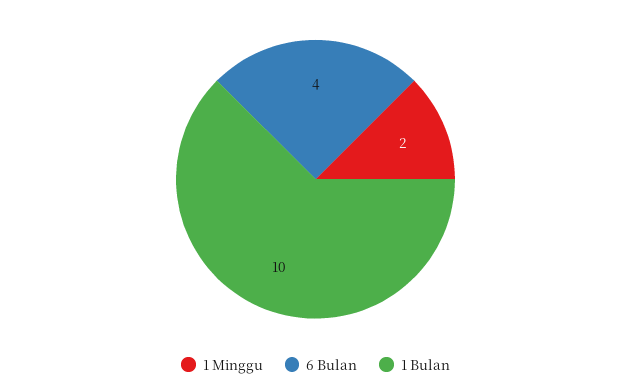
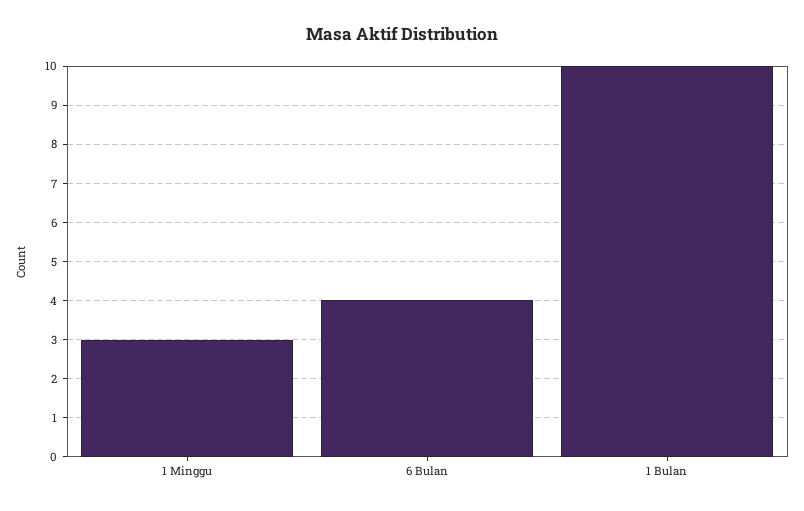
  {
-   "1 Minggu": 2,
+   "1 Minggu": 3,
    "6 Bulan": 4,
    "1 Bulan": 10
  }

